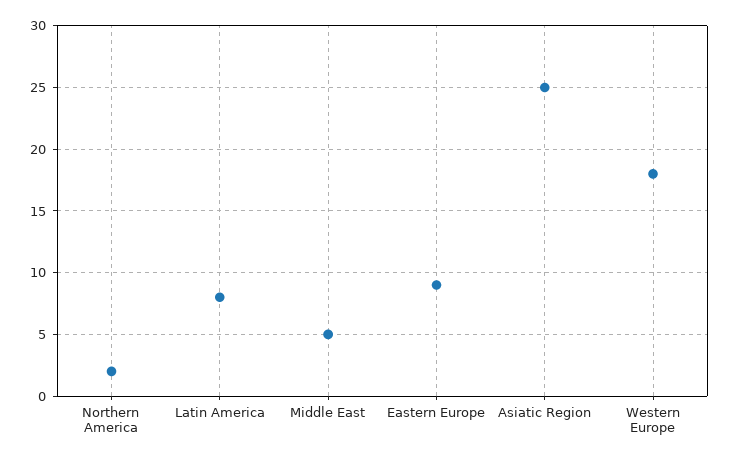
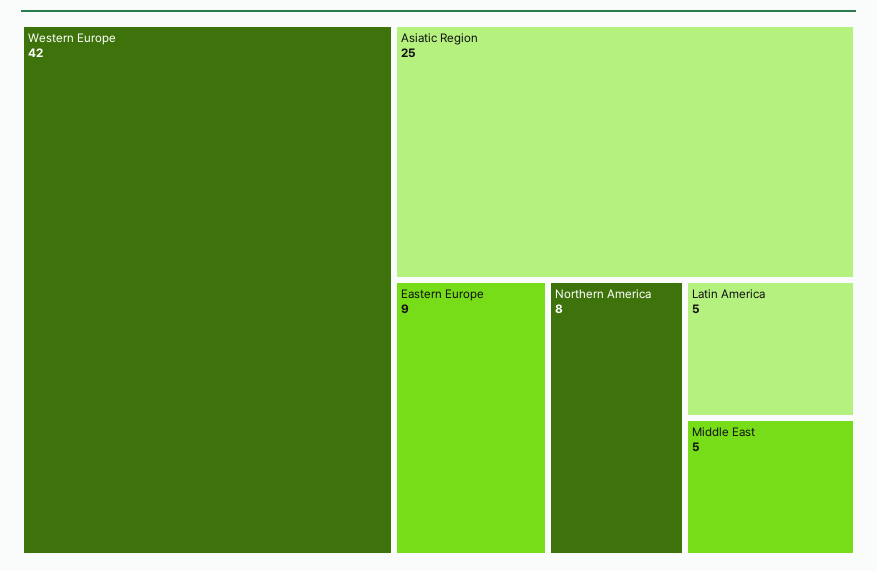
  {
-   "Northern America": 2,
+   "Northern America": 8,
-   "Latin America": 8,
+   "Latin America": 5,
    "Middle East": 5,
    "Eastern Europe": 9,
    "Asiatic Region": 25,
-   "Western Europe": 18
+   "Western Europe": 42
  }

